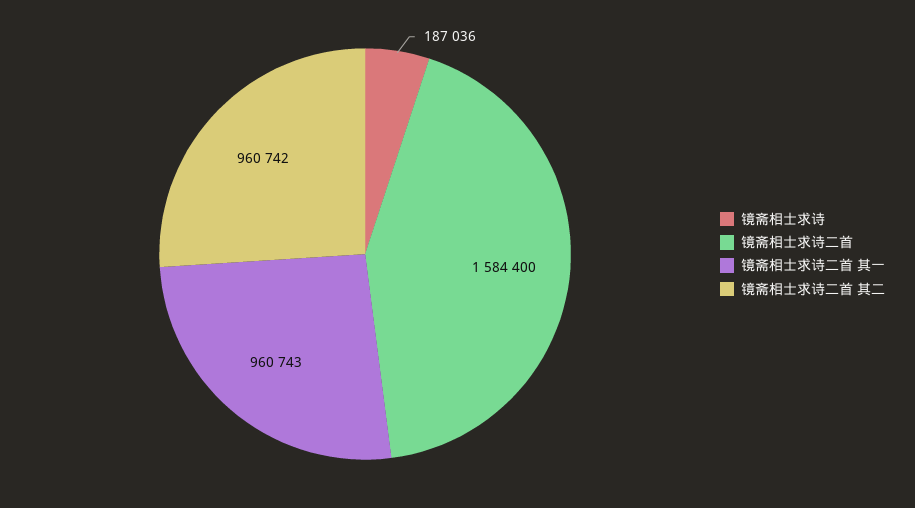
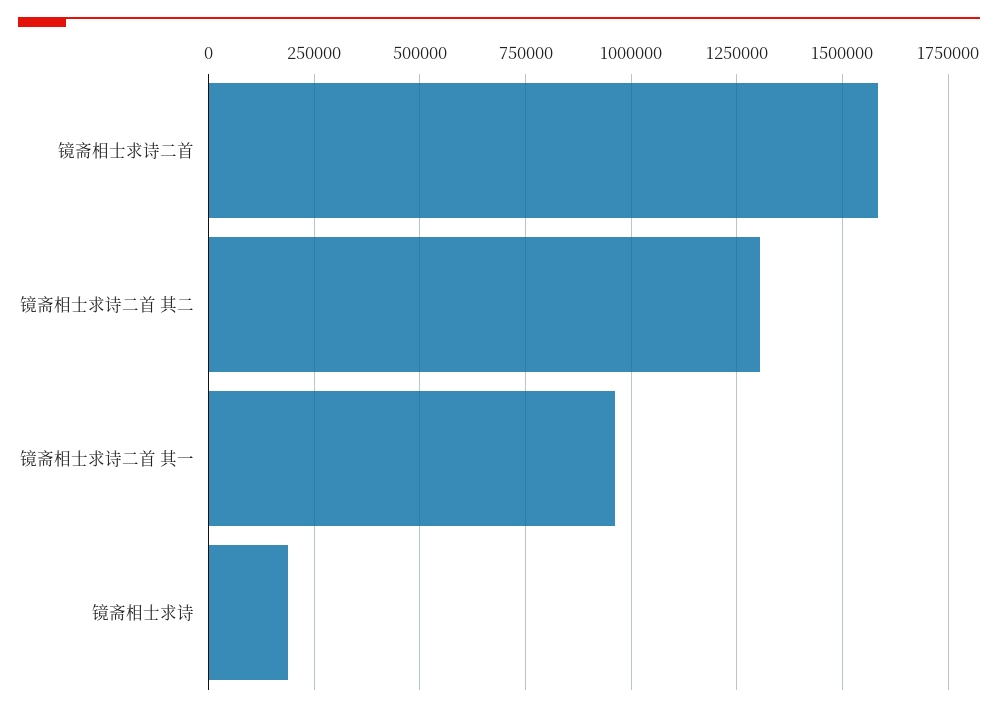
  {
    "镜斋相士求诗": 187036,
    "镜斋相士求诗二首": 1584400,
    "镜斋相士求诗二首 其一": 960743,
-   "镜斋相士求诗二首 其二": 960742
+   "镜斋相士求诗二首 其二": 1300000
  }

